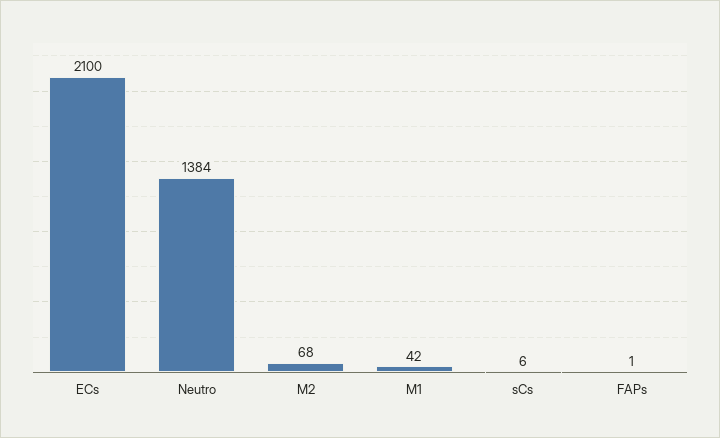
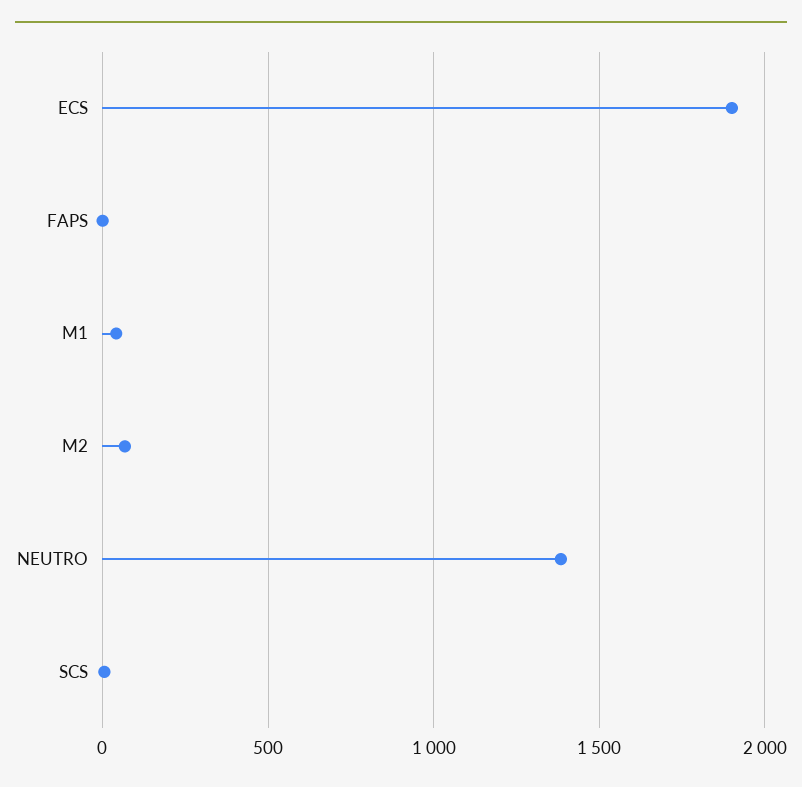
  {
-   "ECs": 2100,
+   "ECs": 1900,
    "Neutro": 1384,
    "M2": 68,
    "M1": 42,
    "sCs": 6,
    "FAPs": 1
  }

